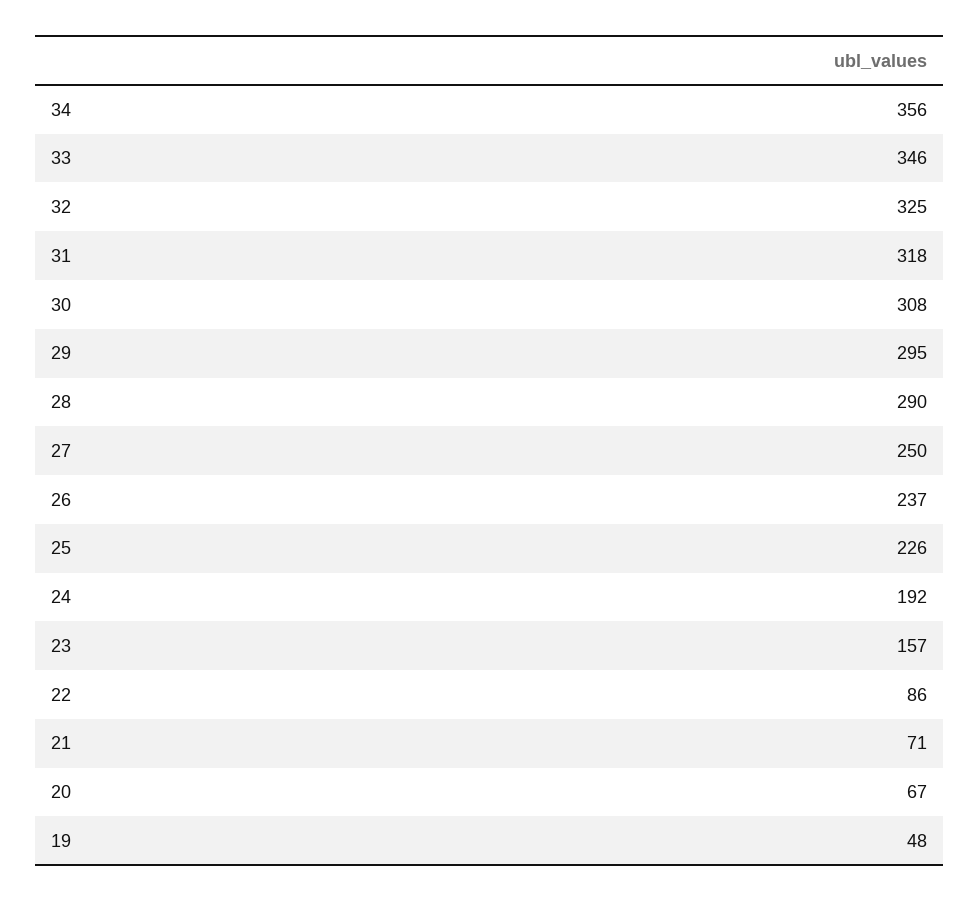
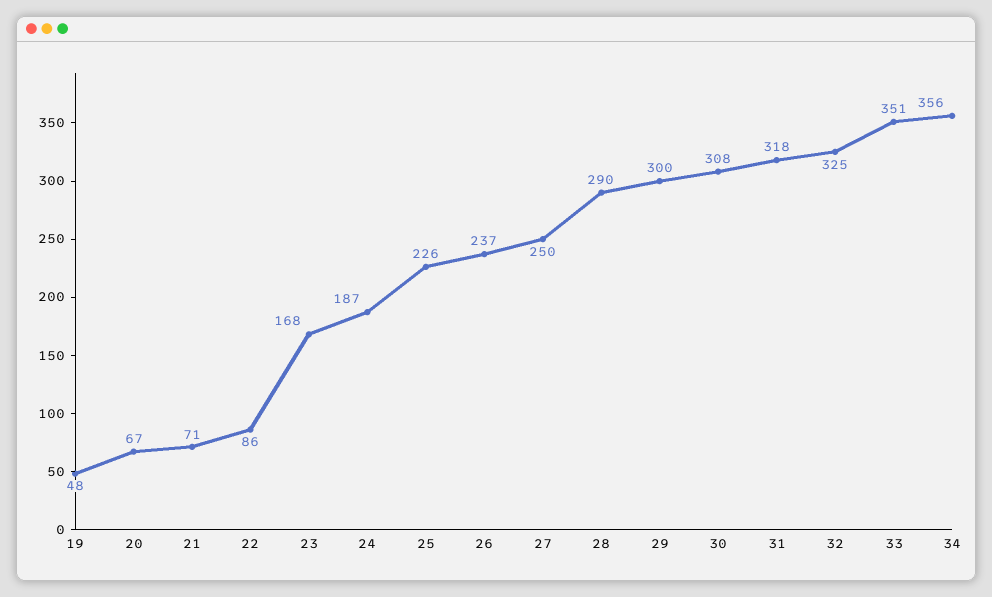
  {
    "34": 356,
-   "33": 346,
+   "33": 351,
    "32": 325,
    "31": 318,
    "30": 308,
-   "29": 295,
+   "29": 300,
    "28": 290,
    "27": 250,
    "26": 237,
    "25": 226,
-   "24": 192,
+   "24": 187,
-   "23": 157,
+   "23": 168,
    "22": 86,
    "21": 71,
    "20": 67,
    "19": 48
  }

